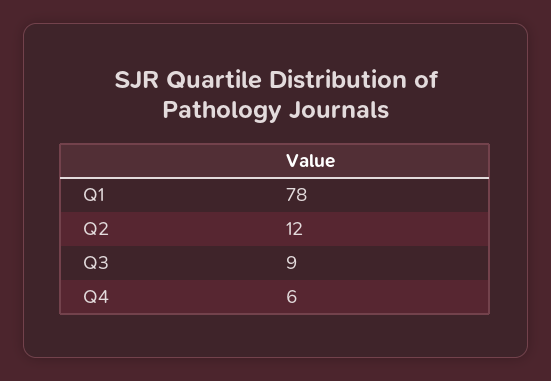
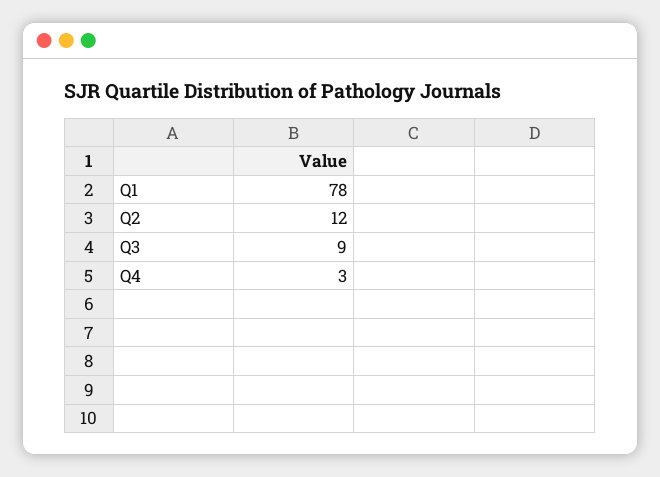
  {
    "Q1": 78,
    "Q2": 12,
    "Q3": 9,
-   "Q4": 6
+   "Q4": 3
  }

